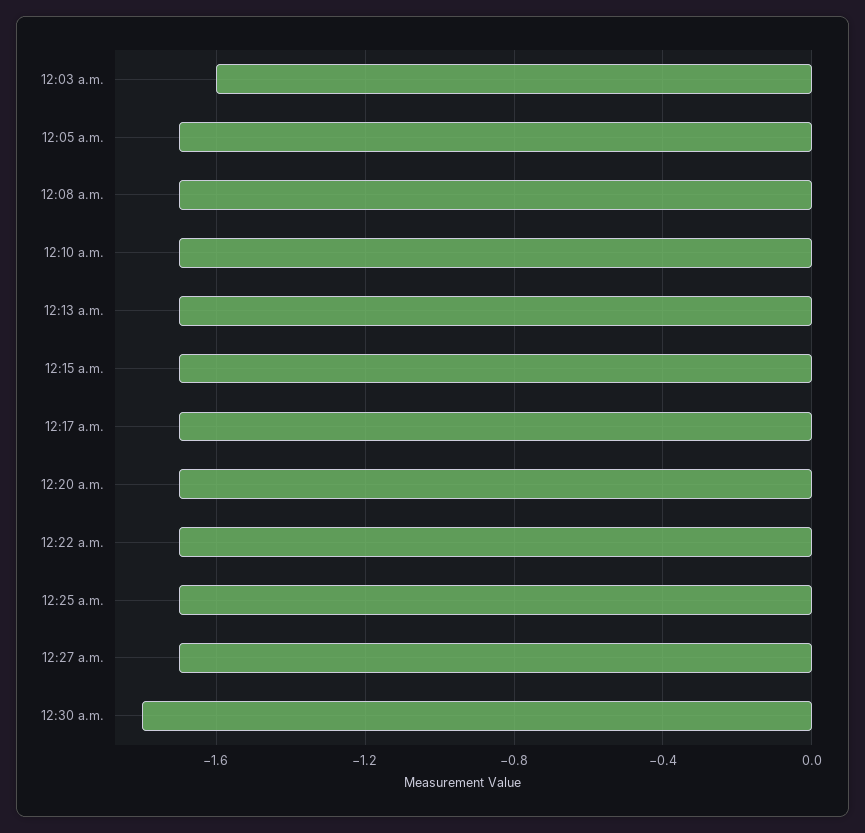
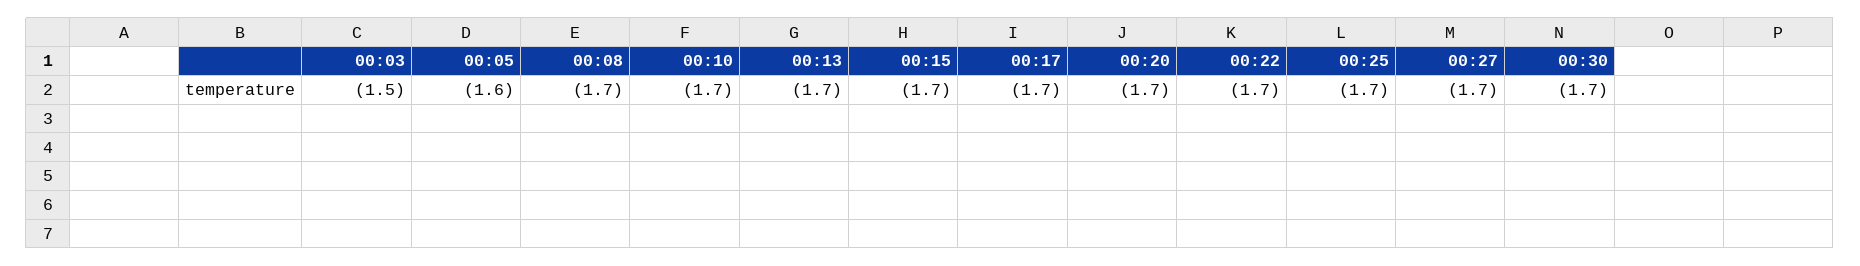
  {
-   "12:03 a.m.": -1.6,
+   "12:03 a.m.": -1.5,
-   "12:05 a.m.": -1.7,
+   "12:05 a.m.": -1.6,
    "12:08 a.m.": -1.7,
    "12:10 a.m.": -1.7,
    "12:13 a.m.": -1.7,
    "12:15 a.m.": -1.7,
    "12:17 a.m.": -1.7,
    "12:20 a.m.": -1.7,
    "12:22 a.m.": -1.7,
    "12:25 a.m.": -1.7,
    "12:27 a.m.": -1.7,
-   "12:30 a.m.": -1.8
+   "12:30 a.m.": -1.7
  }

